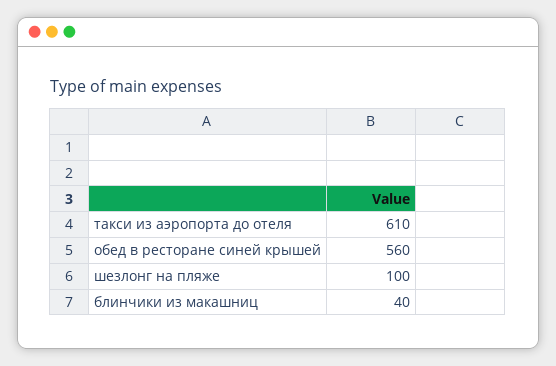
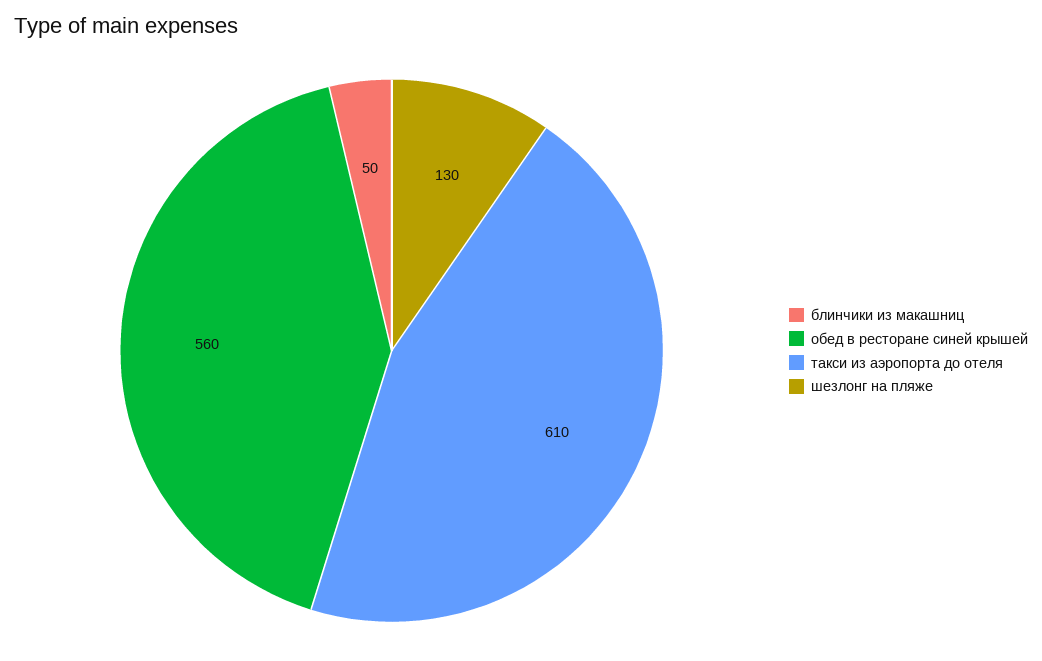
  {
    "такси из аэропорта до отеля": 610,
    "обед в ресторане синей крышей": 560,
-   "шезлонг на пляже": 100,
+   "шезлонг на пляже": 130,
-   "блинчики из макашниц": 40
+   "блинчики из макашниц": 50
  }

